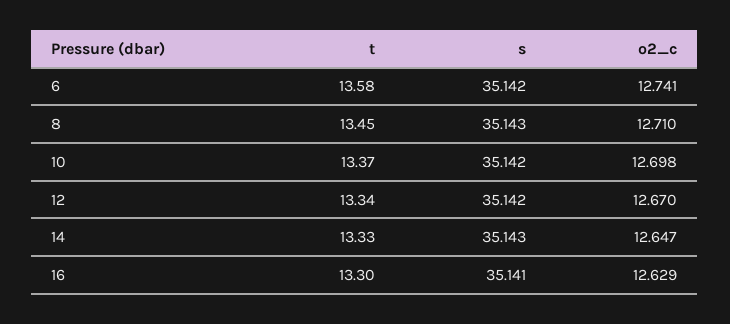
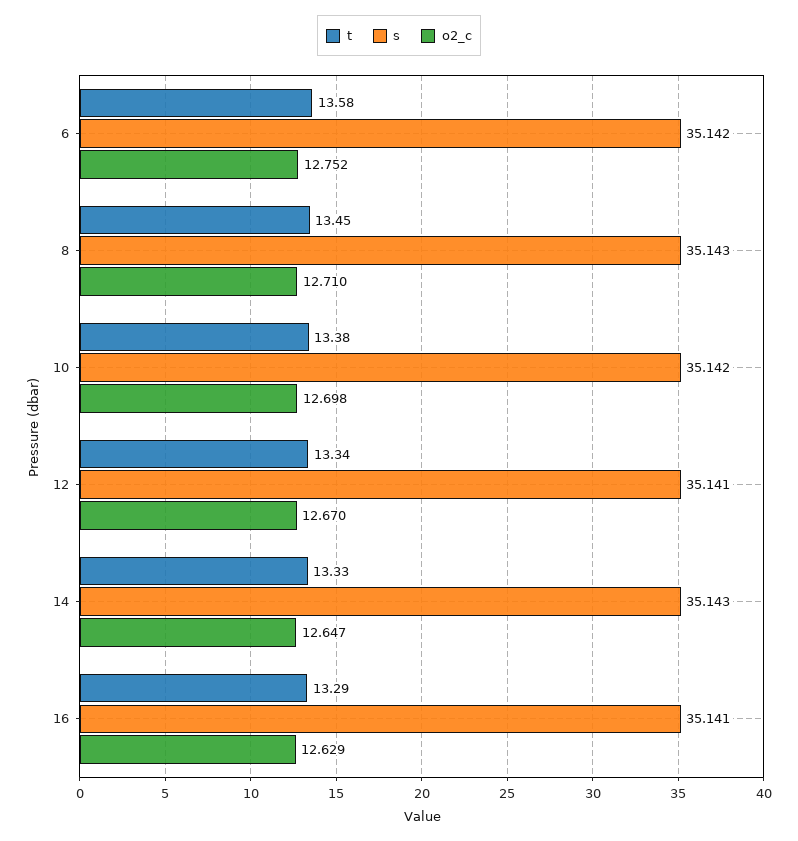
  {
    "t": {
      "6": 13.58,
      "8": 13.45,
-     "10": 13.37,
+     "10": 13.38,
      "12": 13.34,
      "14": 13.33,
-     "16": 13.3
+     "16": 13.29
    },
    "s": {
      "6": 35.142,
      "8": 35.143,
      "10": 35.142,
-     "12": 35.142,
+     "12": 35.141,
      "14": 35.143,
      "16": 35.141
    },
    "o2_c": {
-     "6": 12.741,
+     "6": 12.752,
      "8": 12.71,
      "10": 12.698,
      "12": 12.67,
      "14": 12.647,
      "16": 12.629
    }
  }

